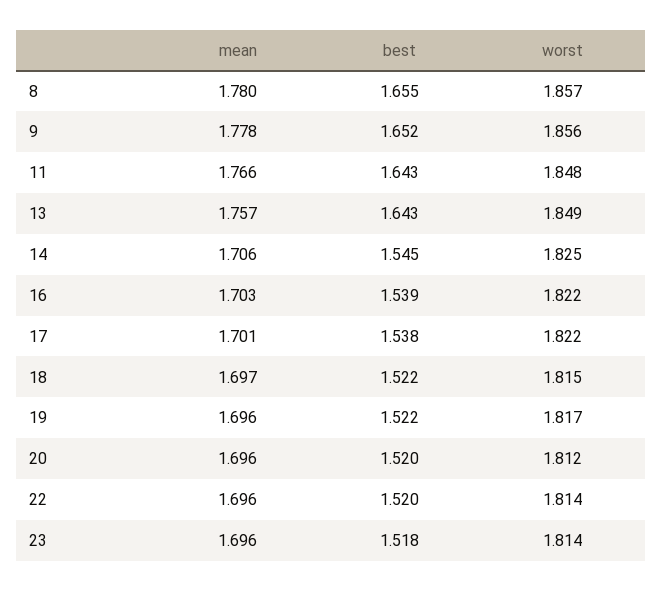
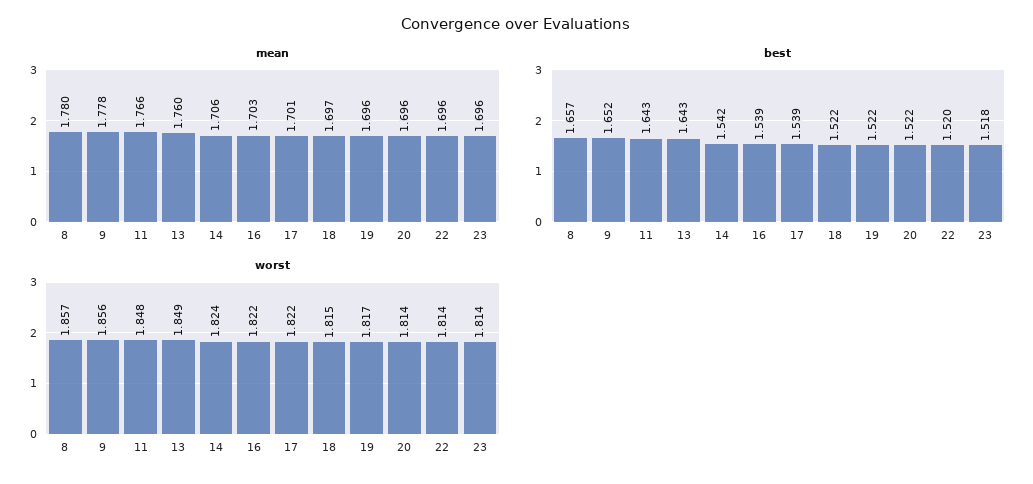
  {
    "mean": {
      "8": 1.78,
      "9": 1.778,
      "11": 1.766,
-     "13": 1.757,
+     "13": 1.76,
      "14": 1.706,
      "16": 1.703,
      "17": 1.701,
      "18": 1.697,
      "19": 1.696,
      "20": 1.696,
      "22": 1.696,
      "23": 1.696
    },
    "best": {
-     "8": 1.655,
+     "8": 1.657,
      "9": 1.652,
      "11": 1.643,
      "13": 1.643,
-     "14": 1.545,
+     "14": 1.542,
      "16": 1.539,
-     "17": 1.538,
+     "17": 1.539,
      "18": 1.522,
      "19": 1.522,
-     "20": 1.52,
+     "20": 1.522,
      "22": 1.52,
      "23": 1.518
    },
    "worst": {
      "8": 1.857,
      "9": 1.856,
      "11": 1.848,
      "13": 1.849,
-     "14": 1.825,
+     "14": 1.824,
      "16": 1.822,
      "17": 1.822,
      "18": 1.815,
      "19": 1.817,
-     "20": 1.812,
+     "20": 1.814,
      "22": 1.814,
      "23": 1.814
    }
  }

